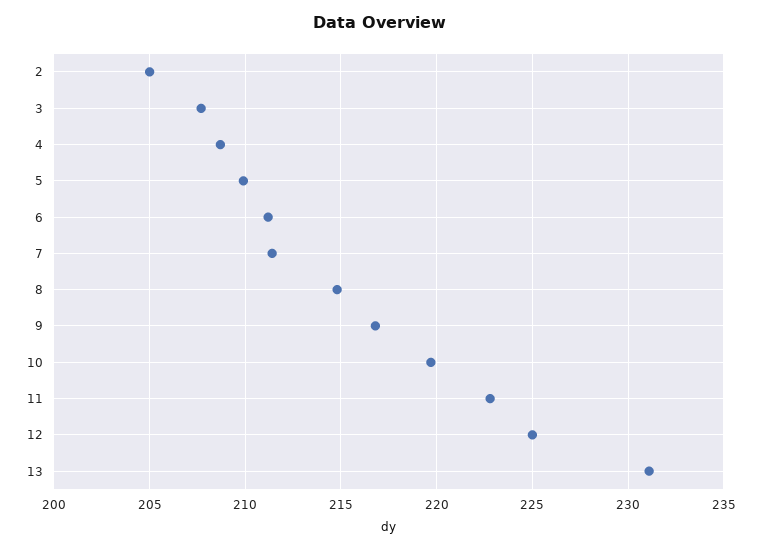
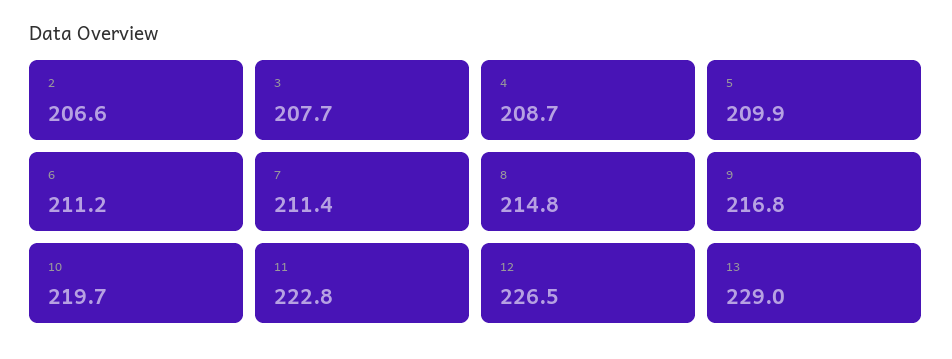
  {
-   "2": 205,
+   "2": 206.6,
    "3": 207.7,
    "4": 208.7,
    "5": 209.9,
    "6": 211.2,
    "7": 211.4,
    "8": 214.8,
    "9": 216.8,
    "10": 219.7,
    "11": 222.8,
-   "12": 225,
+   "12": 226.5,
-   "13": 231
+   "13": 229
  }

